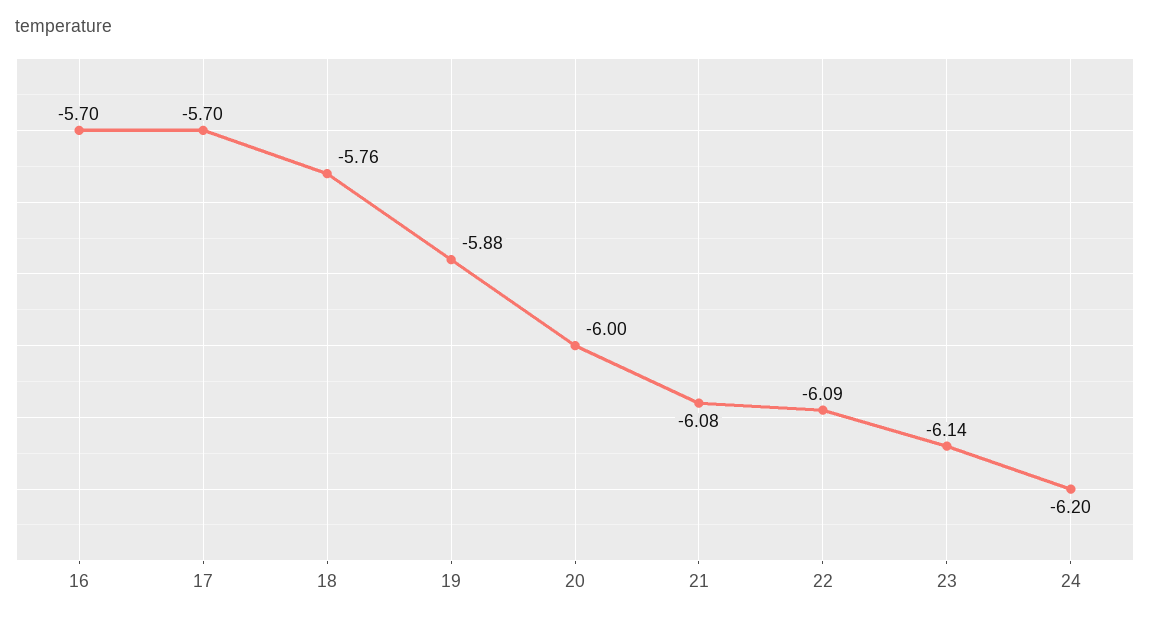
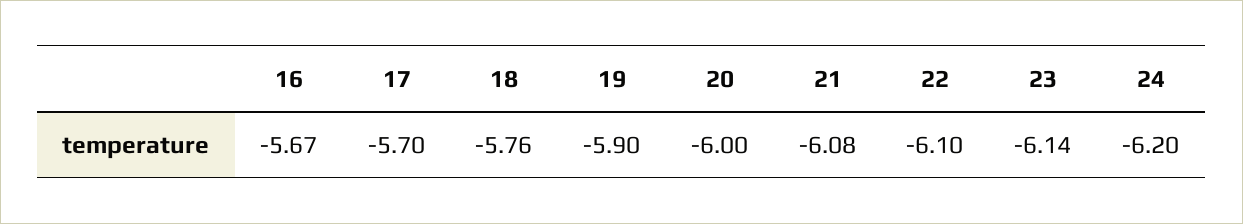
  {
-   "16": -5.7,
+   "16": -5.67,
    "17": -5.7,
    "18": -5.76,
-   "19": -5.88,
+   "19": -5.9,
    "20": -6,
    "21": -6.08,
-   "22": -6.09,
+   "22": -6.1,
    "23": -6.14,
    "24": -6.2
  }

